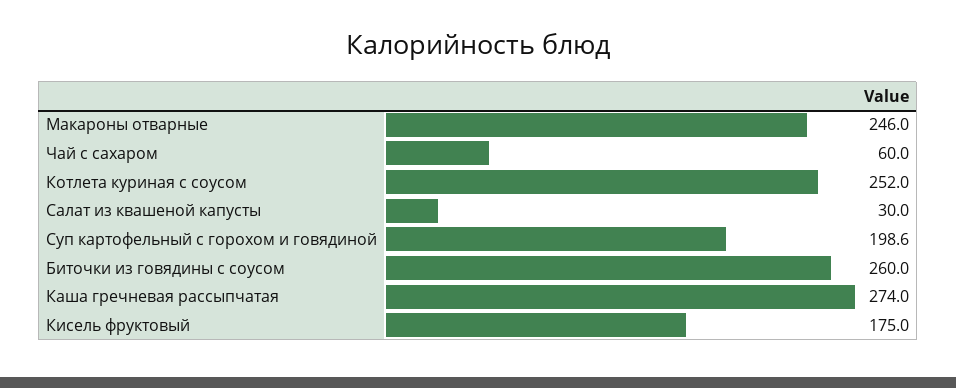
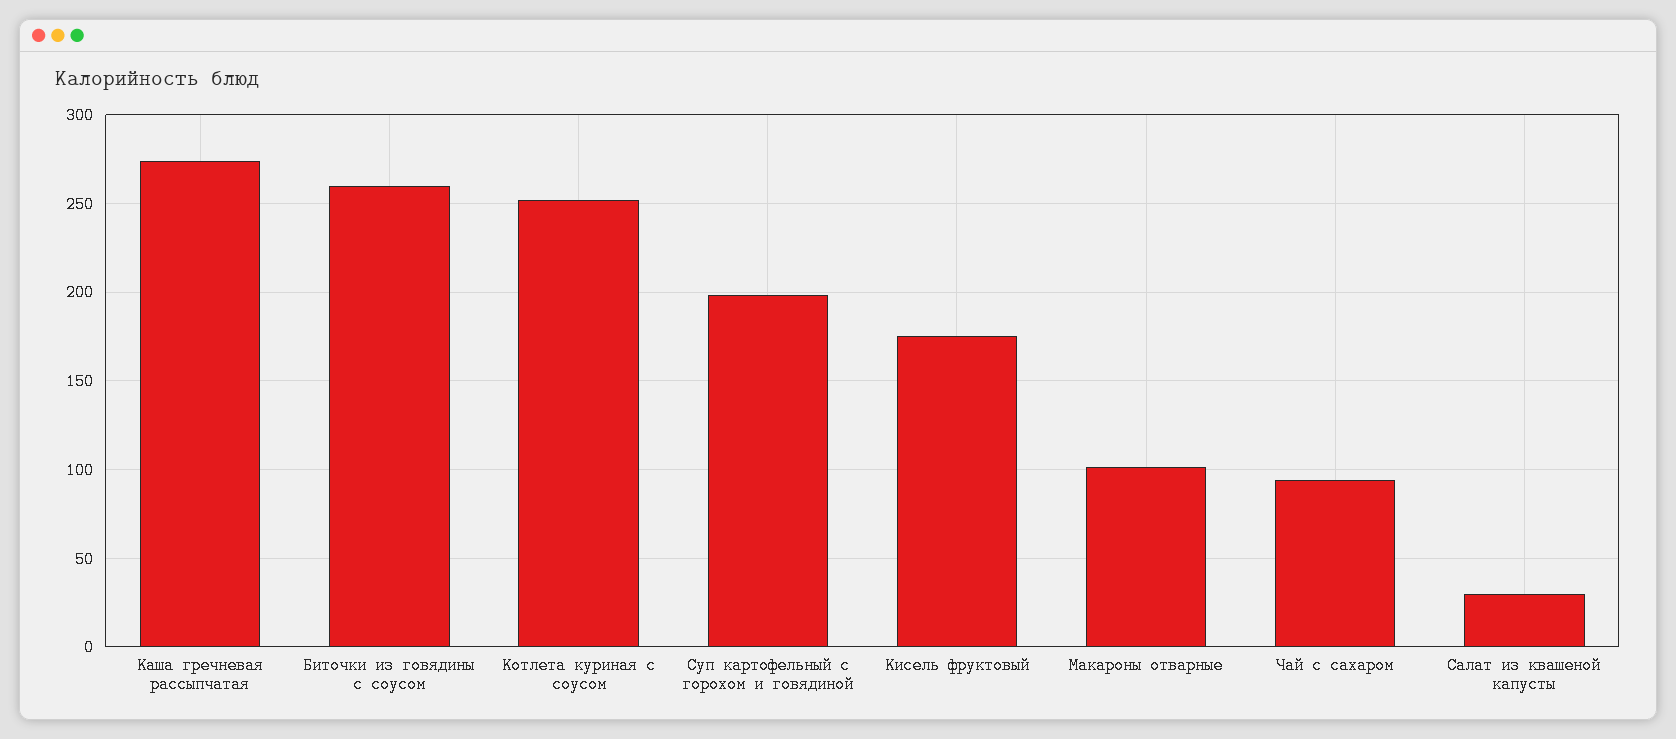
  {
-   "Макароны отварные": 246,
+   "Макароны отварные": 100,
-   "Чай с сахаром": 60,
+   "Чай с сахаром": 95,
    "Котлета куриная с соусом": 252,
    "Салат из квашеной капусты": 30,
    "Суп картофельный с горохом и говядиной": 198.6,
    "Биточки из говядины с соусом": 260,
    "Каша гречневая рассыпчатая": 274,
    "Кисель фруктовый": 175
  }

